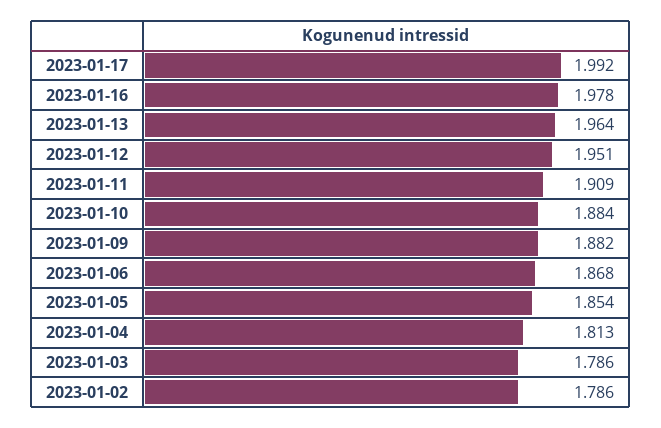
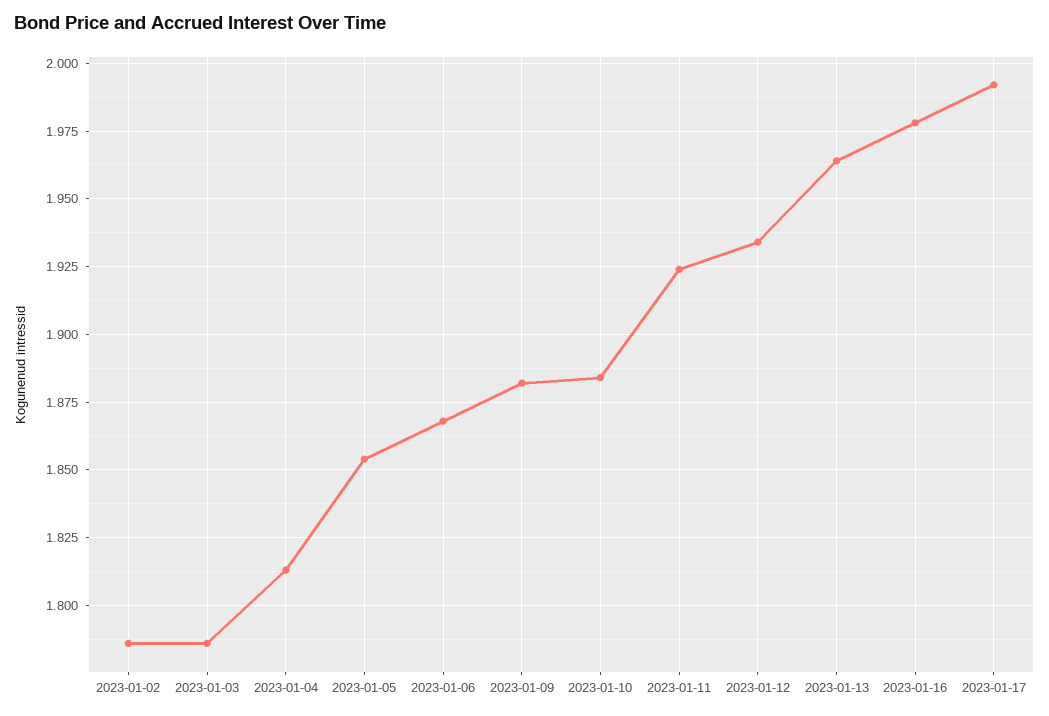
  {
    "2023-01-17": 1.992,
    "2023-01-16": 1.978,
    "2023-01-13": 1.964,
-   "2023-01-12": 1.951,
+   "2023-01-12": 1.935,
-   "2023-01-11": 1.909,
+   "2023-01-11": 1.925,
    "2023-01-10": 1.884,
    "2023-01-09": 1.882,
    "2023-01-06": 1.868,
    "2023-01-05": 1.854,
    "2023-01-04": 1.813,
    "2023-01-03": 1.786,
    "2023-01-02": 1.786
  }

